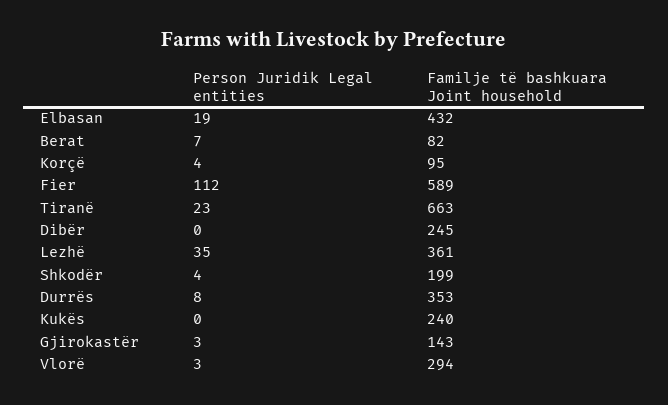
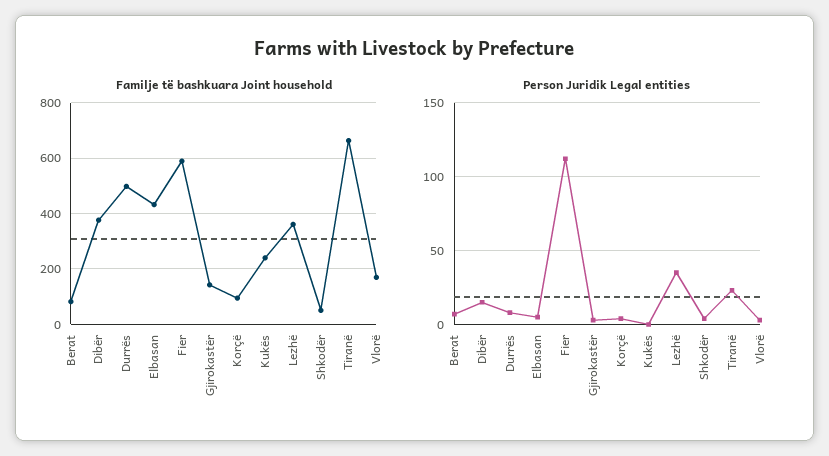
  {
    "Person Juridik Legal entities": {
-     "Elbasan": 19,
+     "Elbasan": 5,
      "Berat": 7,
      "Korçë": 4,
      "Fier": 112,
      "Tiranë": 23,
-     "Dibër": 0,
+     "Dibër": 15,
      "Lezhë": 35,
      "Shkodër": 4,
      "Durrës": 8,
      "Kukës": 0,
      "Gjirokastër": 3,
      "Vlorë": 3
    },
    "Familje të bashkuara Joint household": {
      "Elbasan": 432,
      "Berat": 82,
      "Korçë": 95,
      "Fier": 589,
      "Tiranë": 663,
-     "Dibër": 245,
+     "Dibër": 375,
      "Lezhë": 361,
-     "Shkodër": 199,
+     "Shkodër": 50,
-     "Durrës": 353,
+     "Durrës": 500,
      "Kukës": 240,
      "Gjirokastër": 143,
-     "Vlorë": 294
+     "Vlorë": 175
    }
  }

